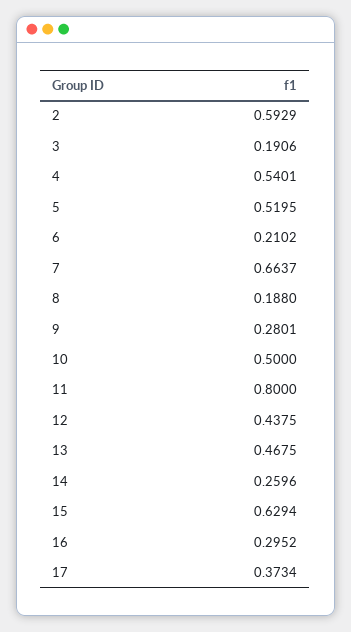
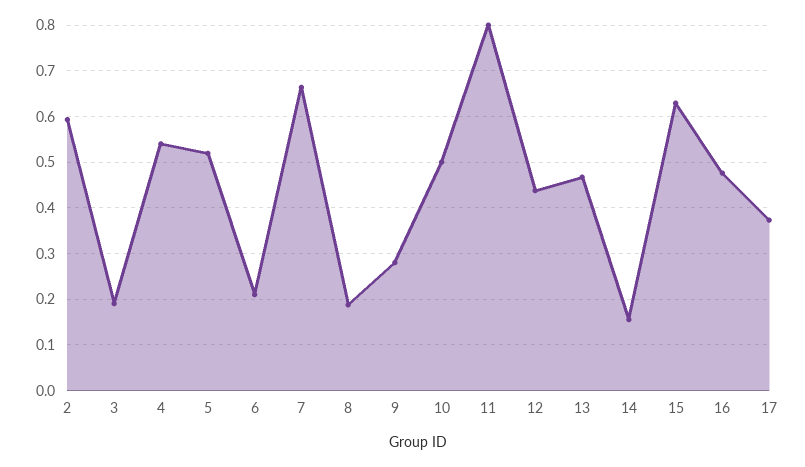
  {
    "2": 0.5929,
    "3": 0.1906,
    "4": 0.5401,
    "5": 0.5195,
    "6": 0.2102,
    "7": 0.6637,
    "8": 0.188,
    "9": 0.2801,
    "10": 0.5,
    "11": 0.8,
    "12": 0.4375,
    "13": 0.4675,
-   "14": 0.2596,
+   "14": 0.16,
    "15": 0.6294,
-   "16": 0.2952,
+   "16": 0.48,
    "17": 0.3734
  }

